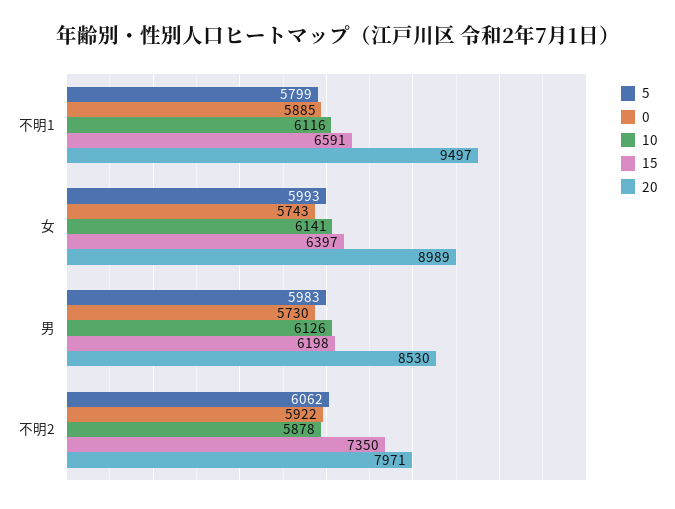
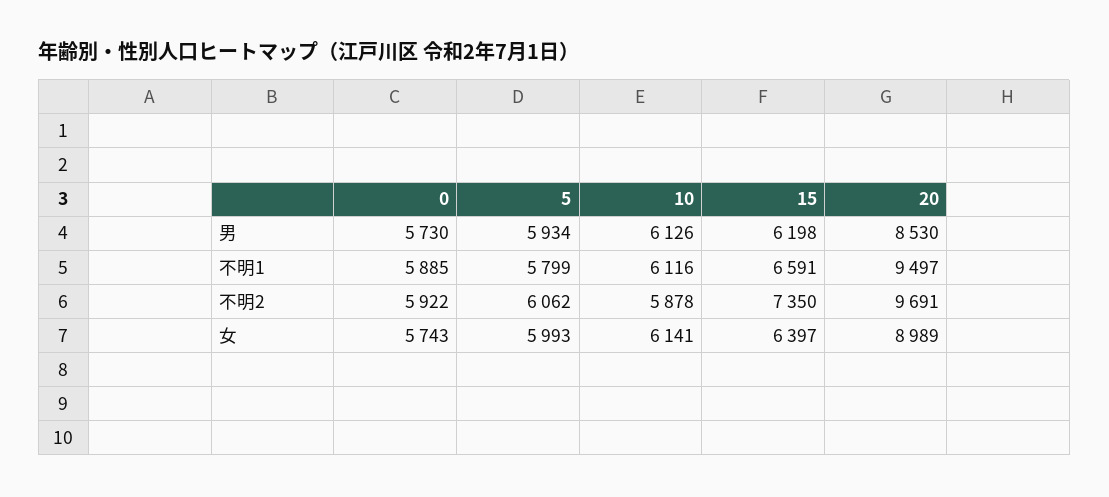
  {
    "5": {
      "不明1": 5799,
      "女": 5993,
-     "男": 5983,
+     "男": 5934,
      "不明2": 6062
    },
    "0": {
      "不明1": 5885,
      "女": 5743,
      "男": 5730,
      "不明2": 5922
    },
    "10": {
      "不明1": 6116,
      "女": 6141,
      "男": 6126,
      "不明2": 5878
    },
    "15": {
      "不明1": 6591,
      "女": 6397,
      "男": 6198,
      "不明2": 7350
    },
    "20": {
      "不明1": 9497,
      "女": 8989,
      "男": 8530,
-     "不明2": 7971
+     "不明2": 9691
    }
  }

